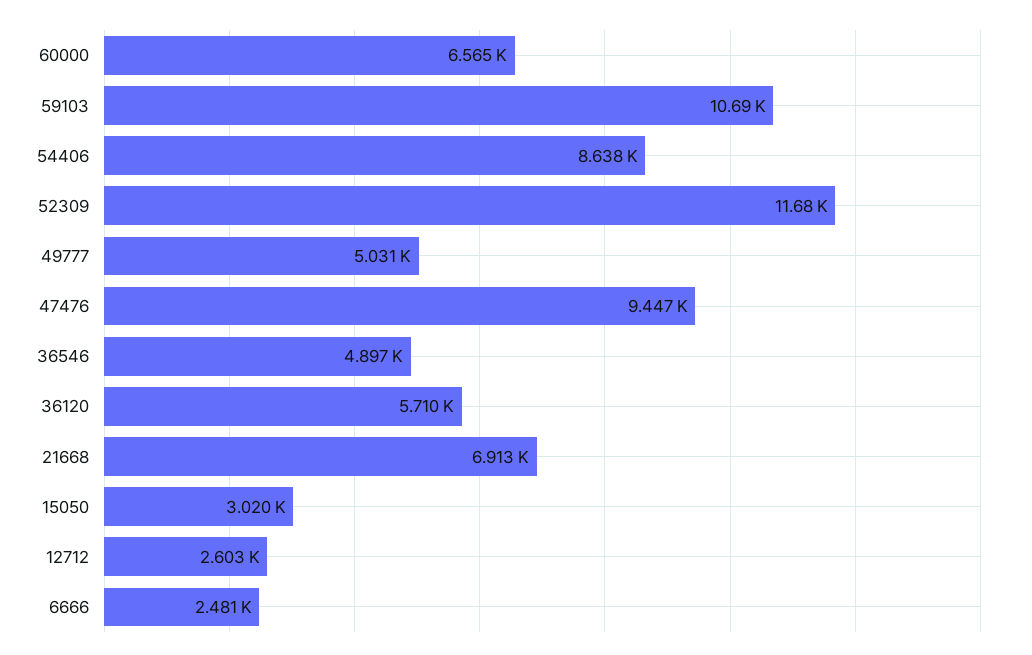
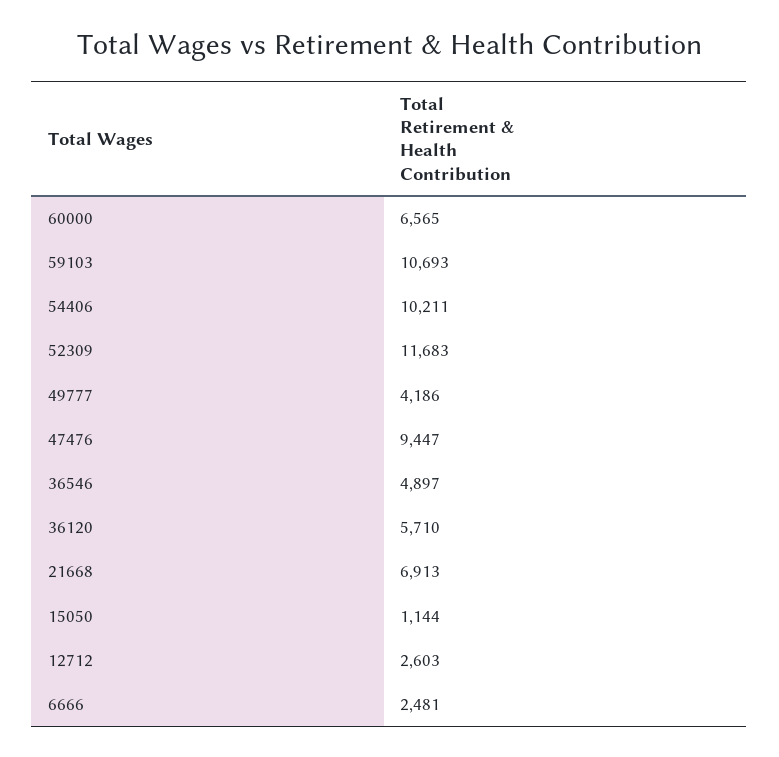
  {
    "60000": 6565,
    "59103": 10693,
-   "54406": 8638,
+   "54406": 10211,
    "52309": 11683,
-   "49777": 5031,
+   "49777": 4186,
    "47476": 9447,
    "36546": 4897,
    "36120": 5710,
    "21668": 6913,
-   "15050": 3020,
+   "15050": 1144,
    "12712": 2603,
    "6666": 2481
  }

